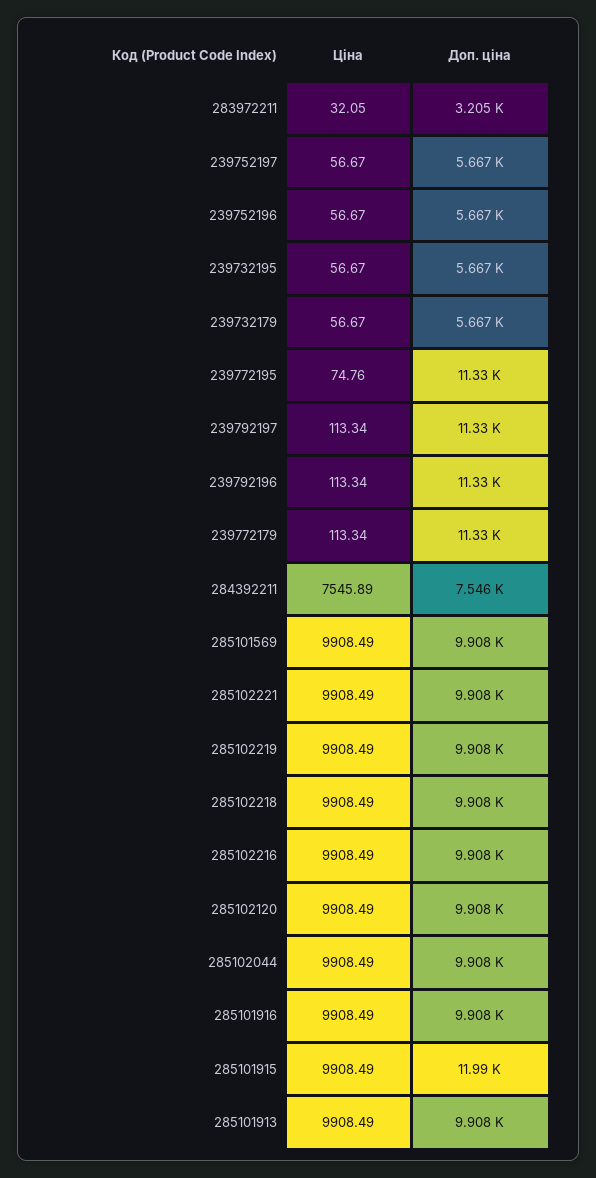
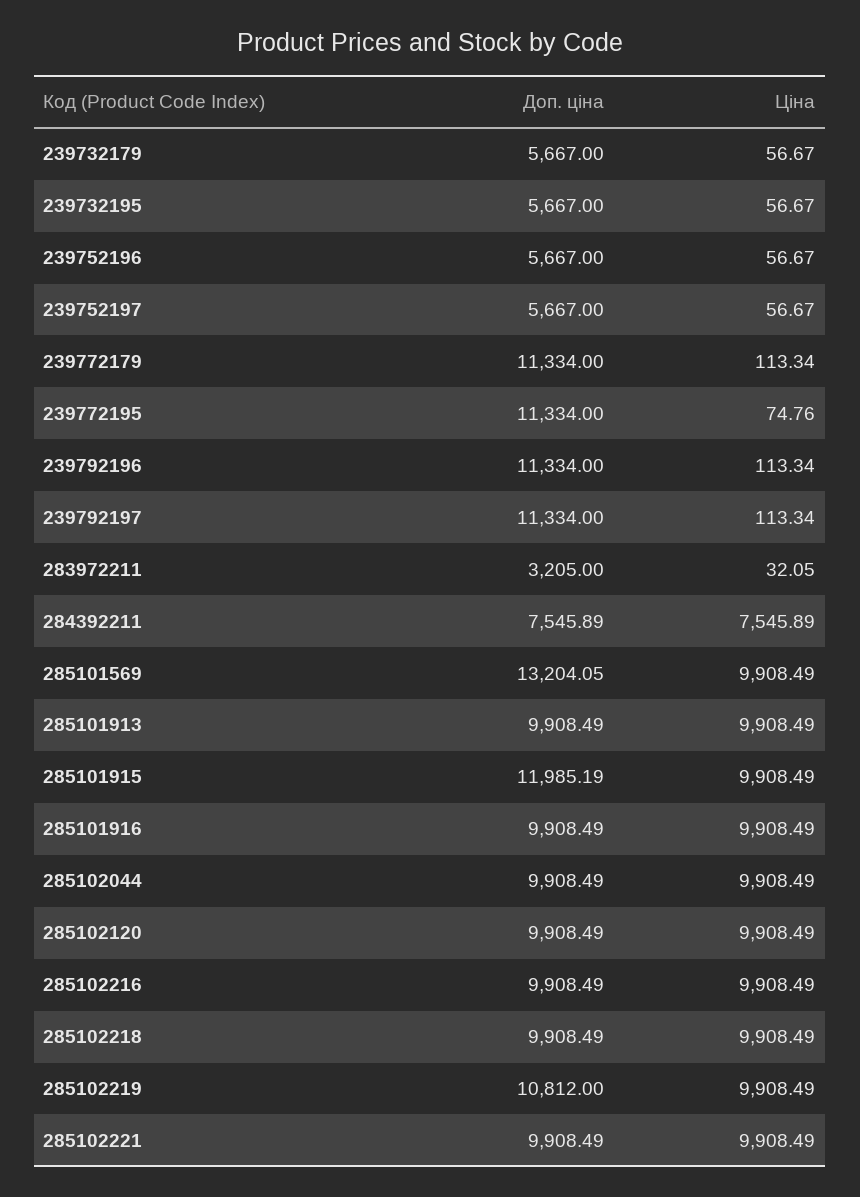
  {
    "Ціна": {
      "283972211": 32.05,
      "239752197": 56.67,
      "239752196": 56.67,
      "239732195": 56.67,
      "239732179": 56.67,
      "239772195": 74.76,
      "239792197": 113.34,
      "239792196": 113.34,
      "239772179": 113.34,
      "284392211": 7545.89,
      "285101569": 9908.49,
      "285102221": 9908.49,
      "285102219": 9908.49,
      "285102218": 9908.49,
      "285102216": 9908.49,
      "285102120": 9908.49,
      "285102044": 9908.49,
      "285101916": 9908.49,
      "285101915": 9908.49,
      "285101913": 9908.49
    },
    "Доп. ціна": {
      "283972211": 3205,
      "239752197": 5667,
      "239752196": 5667,
      "239732195": 5667,
      "239732179": 5667,
      "239772195": 11334,
      "239792197": 11334,
      "239792196": 11334,
      "239772179": 11334,
      "284392211": 7545.89,
-     "285101569": 9908,
+     "285101569": 13204.05,
      "285102221": 9908.49,
-     "285102219": 9908,
+     "285102219": 10812,
      "285102218": 9908.49,
      "285102216": 9908.49,
      "285102120": 9908.49,
      "285102044": 9908.49,
      "285101916": 9908.49,
      "285101915": 11985.19,
      "285101913": 9908.49
    }
  }

